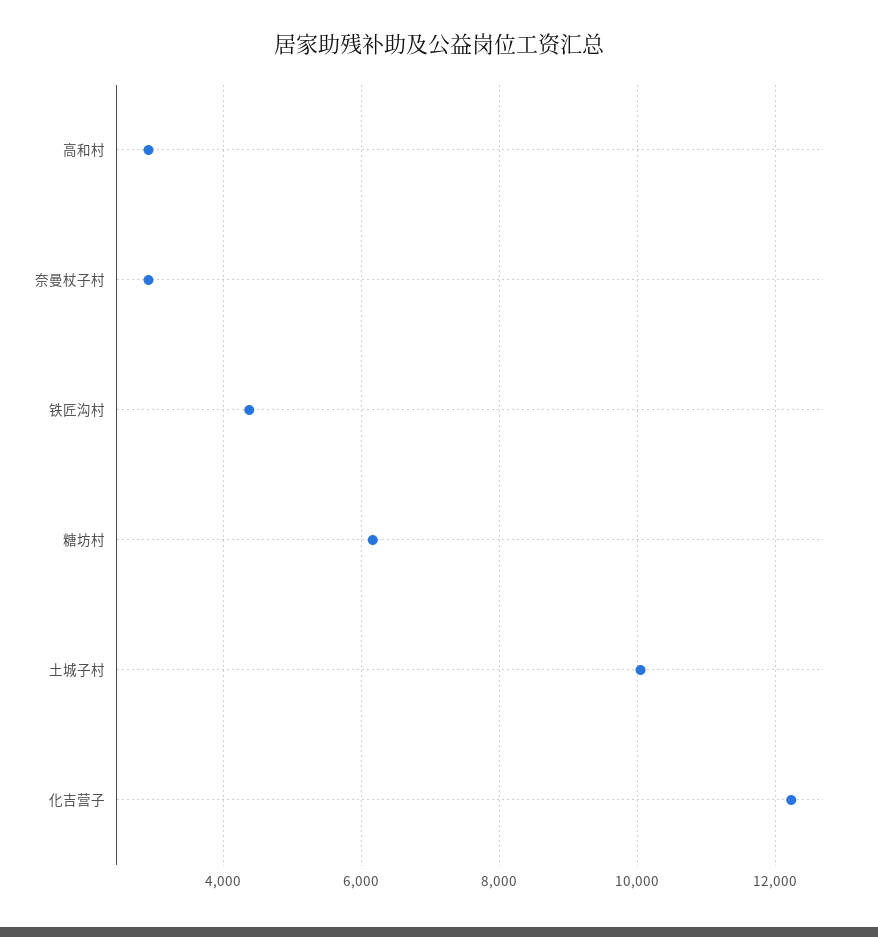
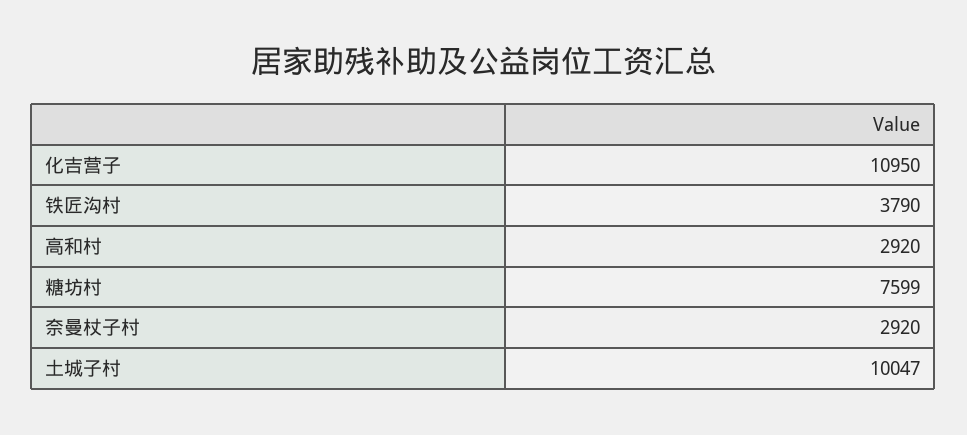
  {
    "高和村": 2920,
    "奈曼杖子村": 2920,
-   "铁匠沟村": 4400,
+   "铁匠沟村": 3790,
-   "糖坊村": 6200,
+   "糖坊村": 7599,
    "土城子村": 10047,
-   "化吉营子": 12200
+   "化吉营子": 10950
  }

